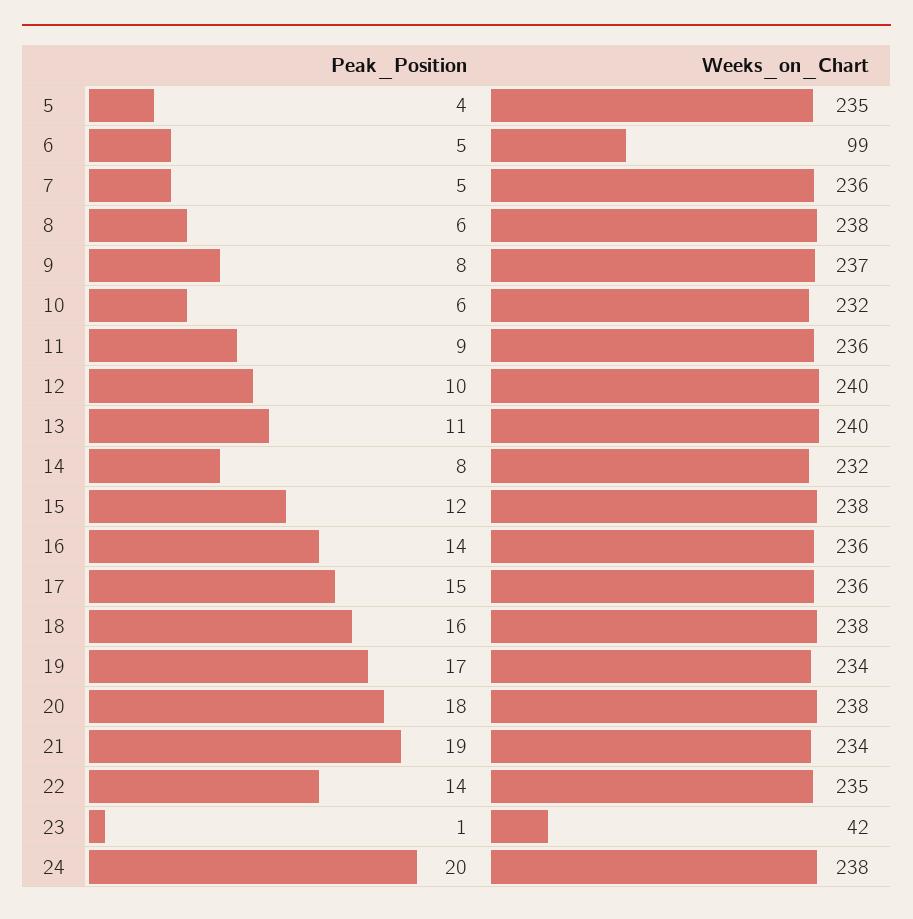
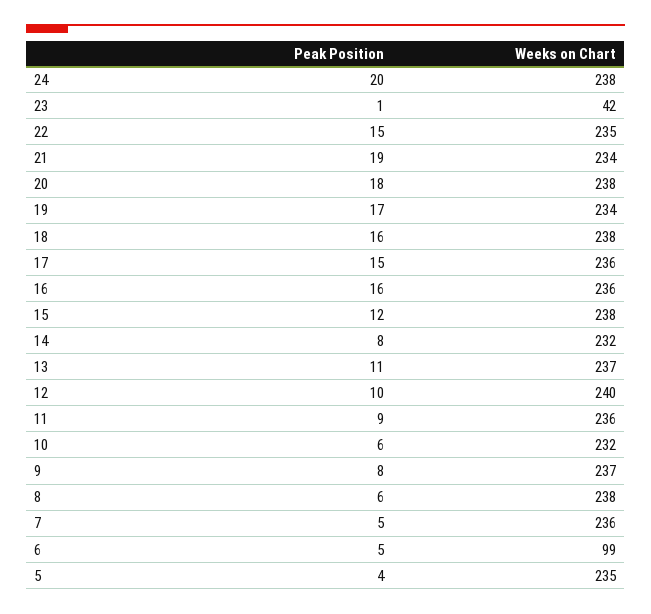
  {
    "Peak_Position": {
      "5": 4,
      "6": 5,
      "7": 5,
      "8": 6,
      "9": 8,
      "10": 6,
      "11": 9,
      "12": 10,
      "13": 11,
      "14": 8,
      "15": 12,
-     "16": 14,
+     "16": 16,
      "17": 15,
      "18": 16,
      "19": 17,
      "20": 18,
      "21": 19,
-     "22": 14,
+     "22": 15,
      "23": 1,
      "24": 20
    },
    "Weeks_on_Chart": {
      "5": 235,
      "6": 99,
      "7": 236,
      "8": 238,
      "9": 237,
      "10": 232,
      "11": 236,
      "12": 240,
-     "13": 240,
+     "13": 237,
      "14": 232,
      "15": 238,
      "16": 236,
      "17": 236,
      "18": 238,
      "19": 234,
      "20": 238,
      "21": 234,
      "22": 235,
      "23": 42,
      "24": 238
    }
  }

